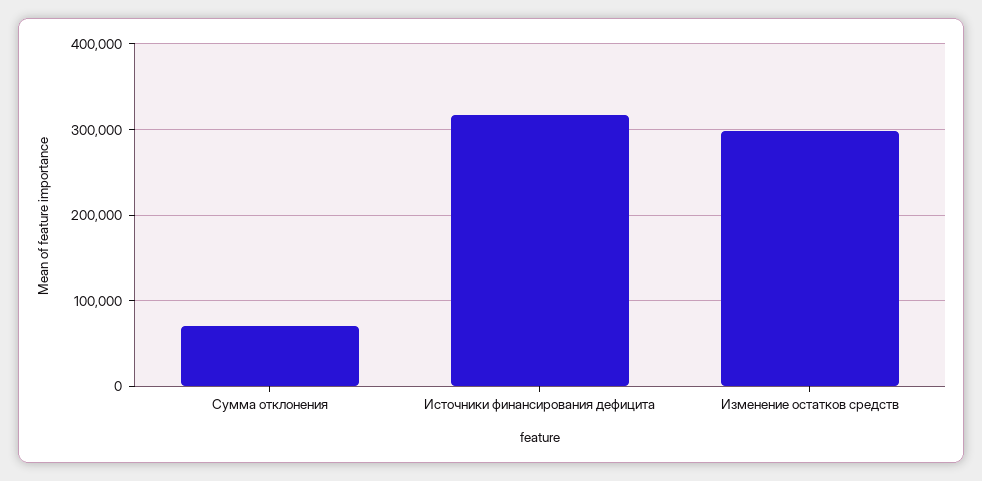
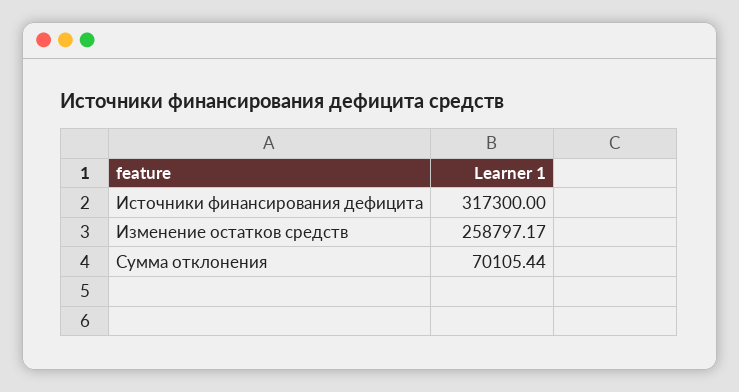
  {
    "Сумма отклонения": 70105.44,
    "Источники финансирования дефицита": 317300,
-   "Изменение остатков средств": 300000
+   "Изменение остатков средств": 258797.17
  }

